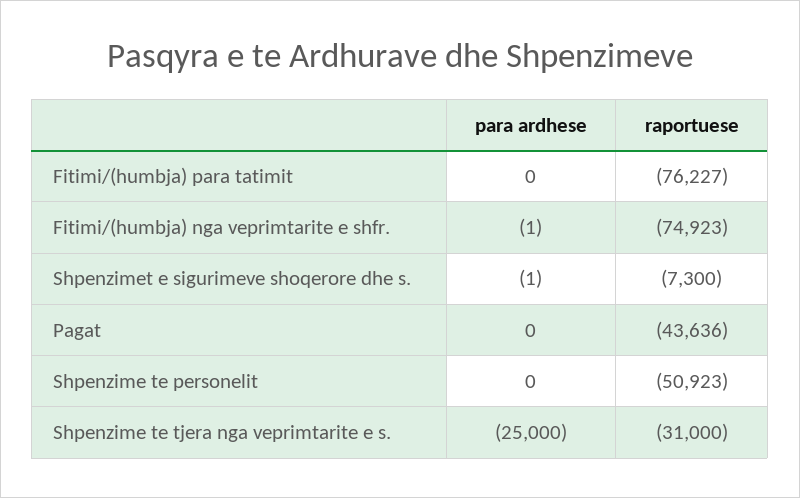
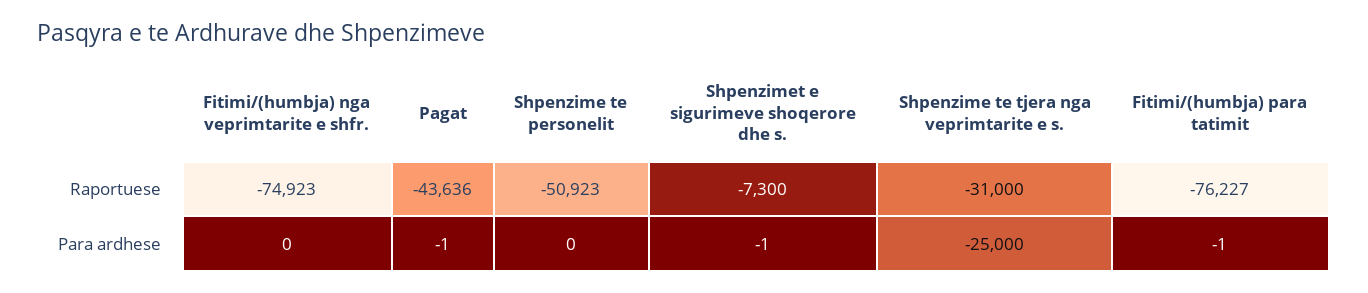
  {
    "para ardhese": {
-     "Fitimi/(humbja) para tatimit": 0,
+     "Fitimi/(humbja) para tatimit": -1,
-     "Fitimi/(humbja) nga veprimtarite e shfr.": -1,
+     "Fitimi/(humbja) nga veprimtarite e shfr.": 0,
      "Shpenzimet e sigurimeve shoqerore dhe s.": -1,
-     "Pagat": 0,
+     "Pagat": -1,
      "Shpenzime te personelit": 0,
      "Shpenzime te tjera nga veprimtarite e s.": -25000
    },
    "raportuese": {
      "Fitimi/(humbja) para tatimit": -76227,
      "Fitimi/(humbja) nga veprimtarite e shfr.": -74923,
      "Shpenzimet e sigurimeve shoqerore dhe s.": -7300,
      "Pagat": -43636,
      "Shpenzime te personelit": -50923,
      "Shpenzime te tjera nga veprimtarite e s.": -31000
    }
  }

